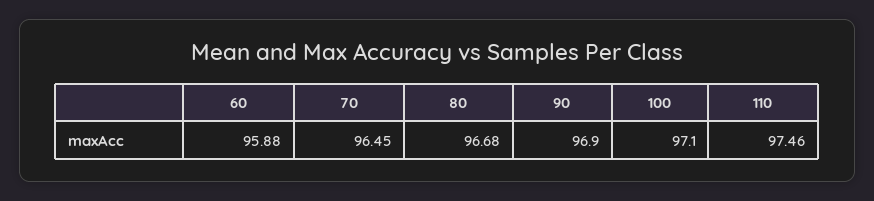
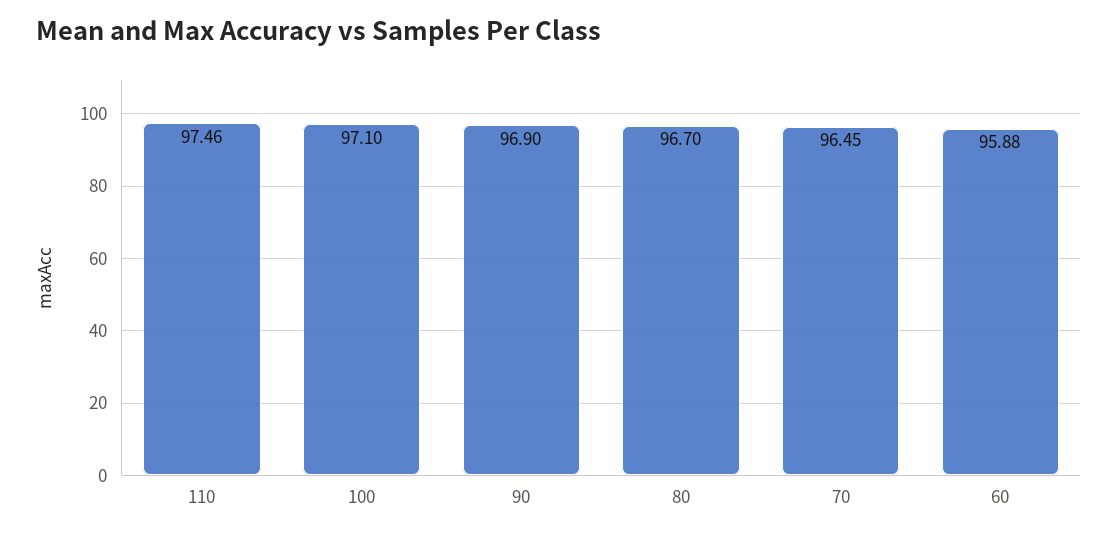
  {
    "60": 95.88,
    "70": 96.45,
-   "80": 96.68,
+   "80": 96.7,
    "90": 96.9,
    "100": 97.1,
    "110": 97.46
  }

